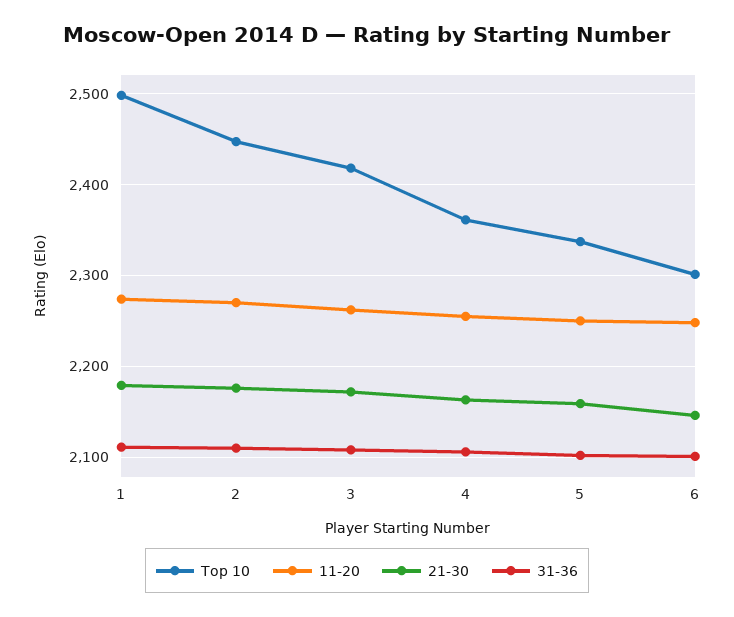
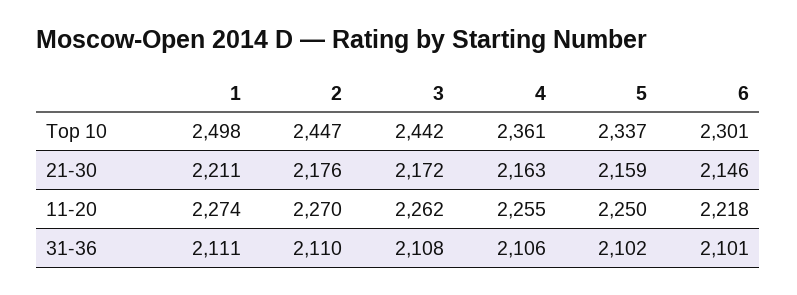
  {
    "Top 10": {
      "1": 2498,
      "2": 2447,
-     "3": 2420,
+     "3": 2442,
      "4": 2361,
      "5": 2337,
      "6": 2301
    },
    "11-20": {
      "1": 2274,
      "2": 2270,
      "3": 2262,
      "4": 2255,
      "5": 2250,
-     "6": 2250
+     "6": 2218
    },
    "21-30": {
-     "1": 2180,
+     "1": 2211,
      "2": 2176,
      "3": 2172,
      "4": 2163,
      "5": 2159,
      "6": 2146
    },
    "31-36": {
      "1": 2111,
      "2": 2110,
      "3": 2108,
      "4": 2106,
      "5": 2102,
      "6": 2101
    }
  }

